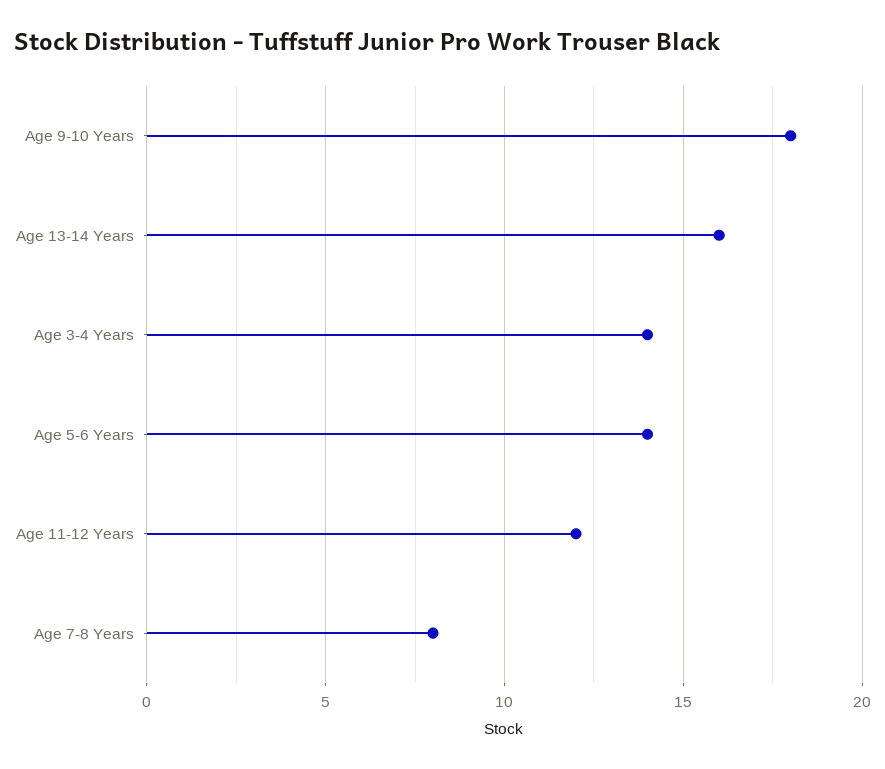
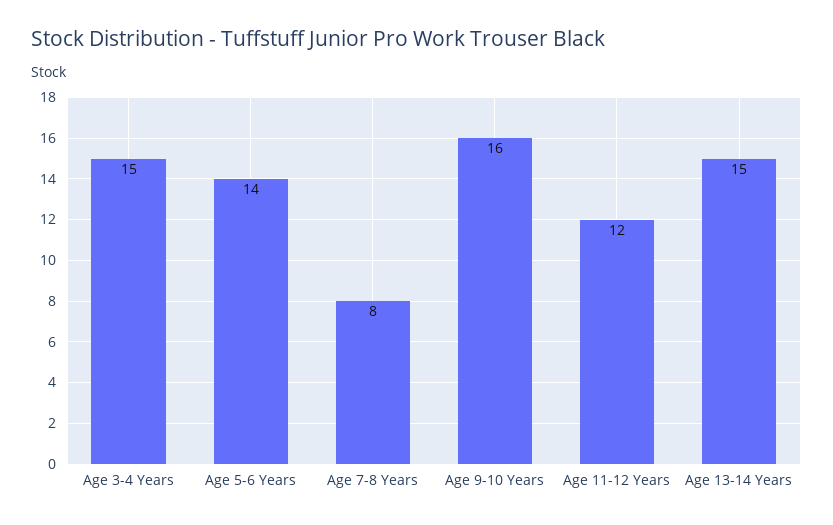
  {
-   "Age 9-10 Years": 18,
+   "Age 9-10 Years": 16,
-   "Age 13-14 Years": 16,
+   "Age 13-14 Years": 15,
-   "Age 3-4 Years": 14,
+   "Age 3-4 Years": 15,
    "Age 5-6 Years": 14,
    "Age 11-12 Years": 12,
    "Age 7-8 Years": 8
  }

